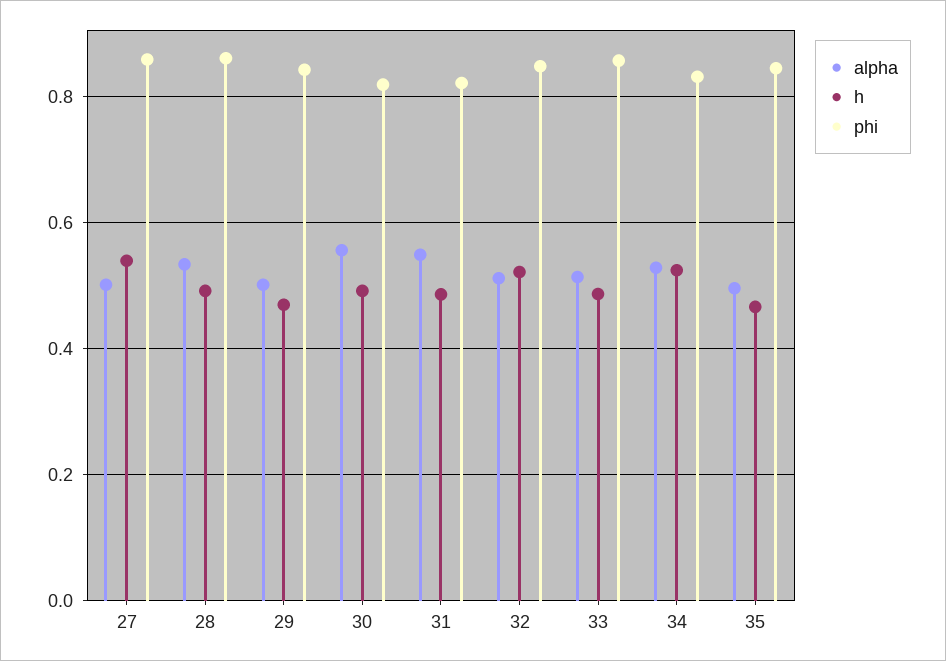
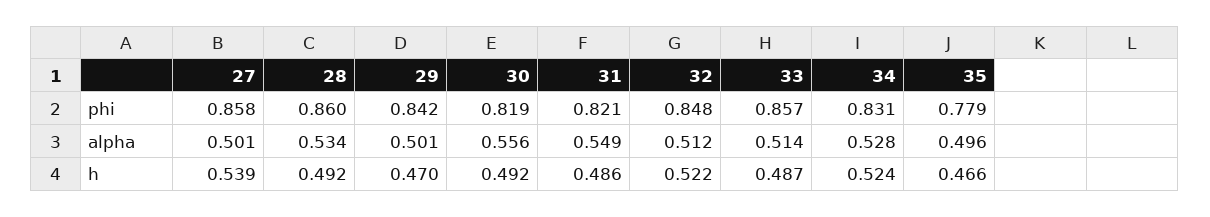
  {
    "alpha": {
      "27": 0.501,
      "28": 0.534,
      "29": 0.501,
      "30": 0.556,
      "31": 0.549,
      "32": 0.512,
      "33": 0.514,
      "34": 0.528,
      "35": 0.496
    },
    "h": {
      "27": 0.539,
      "28": 0.492,
      "29": 0.47,
      "30": 0.492,
      "31": 0.486,
      "32": 0.522,
      "33": 0.487,
      "34": 0.524,
      "35": 0.466
    },
    "phi": {
      "27": 0.858,
      "28": 0.86,
      "29": 0.842,
      "30": 0.819,
      "31": 0.821,
      "32": 0.848,
      "33": 0.857,
      "34": 0.831,
-     "35": 0.84
+     "35": 0.779
    }
  }

